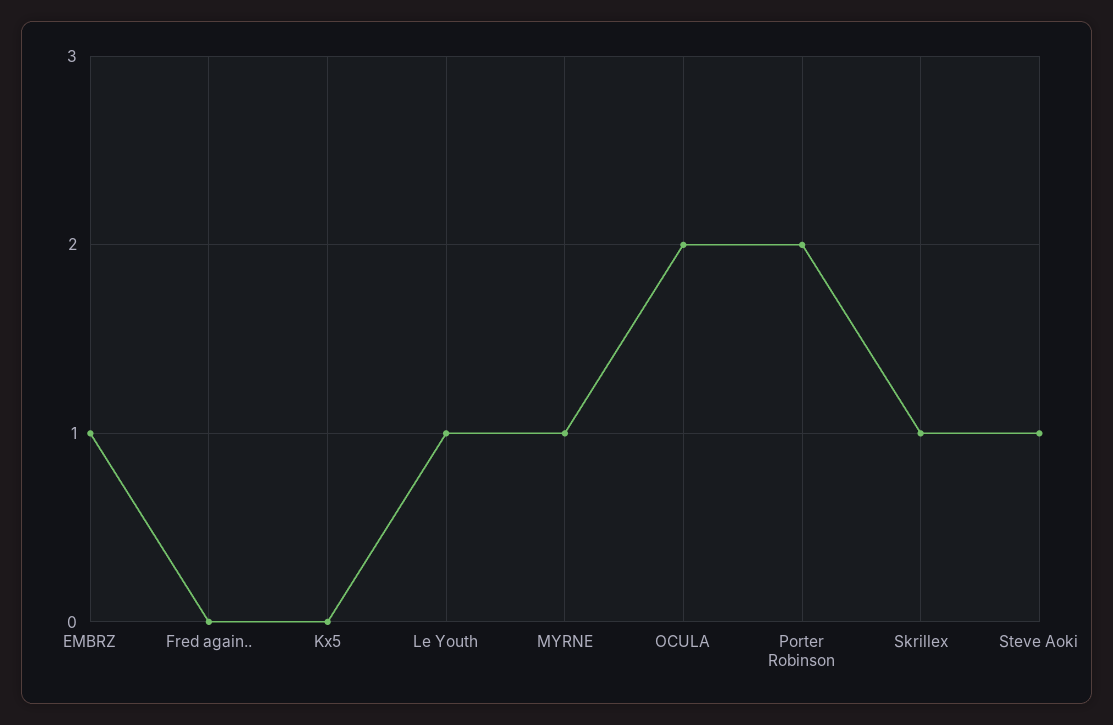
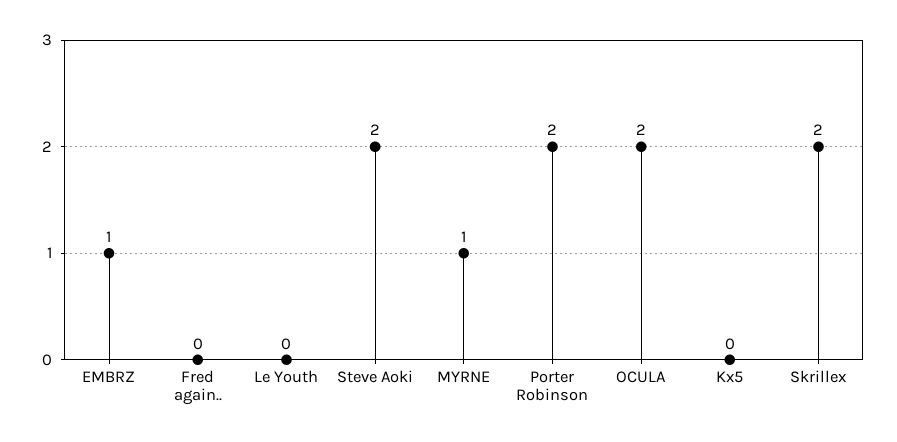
  {
    "EMBRZ": 1,
    "Fred again..": 0,
    "Kx5": 0,
-   "Le Youth": 1,
+   "Le Youth": 0,
    "MYRNE": 1,
    "OCULA": 2,
    "Porter Robinson": 2,
-   "Skrillex": 1,
+   "Skrillex": 2,
-   "Steve Aoki": 1
+   "Steve Aoki": 2
  }

